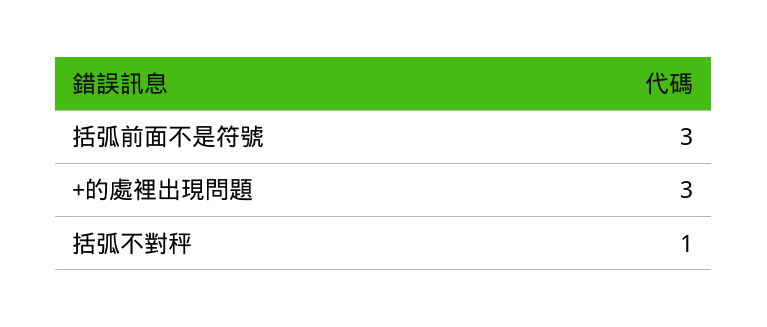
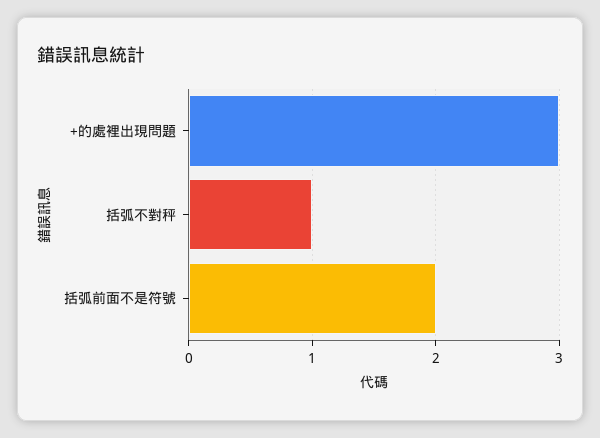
  {
-   "括弧前面不是符號": 3,
+   "括弧前面不是符號": 2,
    "+的處裡出現問題": 3,
    "括弧不對秤": 1
  }

